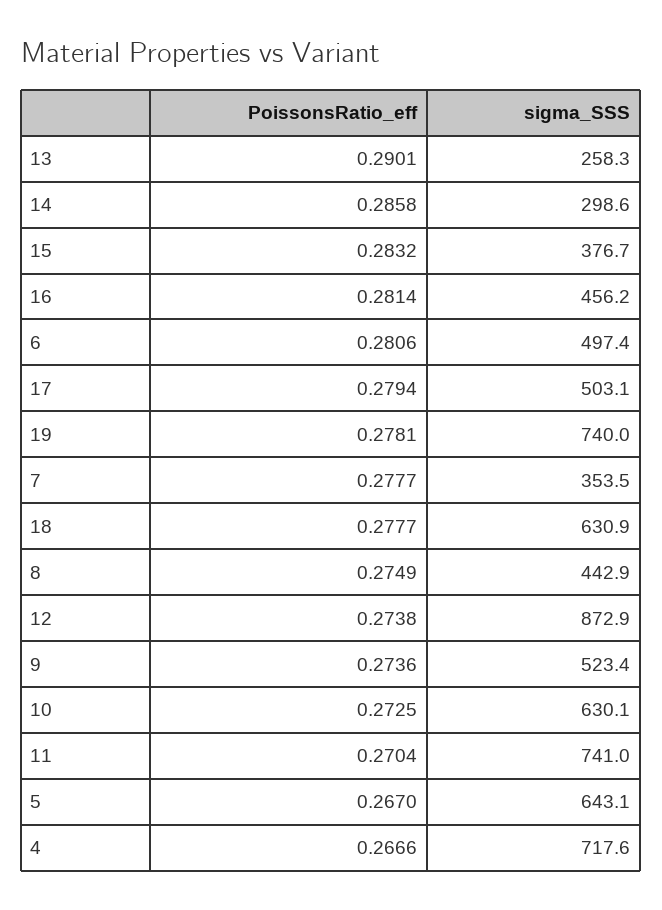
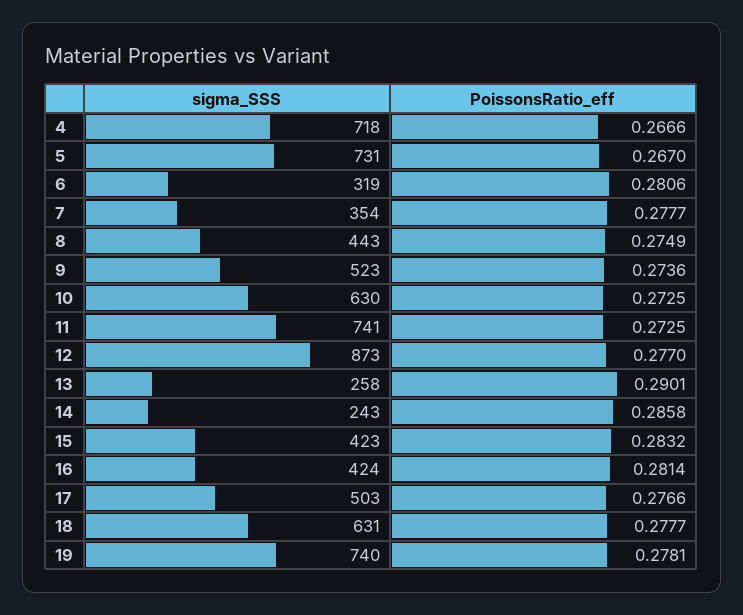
  {
    "PoissonsRatio_eff": {
      "13": 0.2901,
      "14": 0.2858,
      "15": 0.2832,
      "16": 0.2814,
      "6": 0.2806,
-     "17": 0.2794,
+     "17": 0.2766,
      "19": 0.2781,
      "7": 0.2777,
      "18": 0.2777,
      "8": 0.2749,
-     "12": 0.2738,
+     "12": 0.277,
      "9": 0.2736,
      "10": 0.2725,
-     "11": 0.2704,
+     "11": 0.2725,
      "5": 0.267,
      "4": 0.2666
    },
    "sigma_SSS": {
      "13": 258.3,
-     "14": 298.6,
+     "14": 243,
-     "15": 376.7,
+     "15": 423,
-     "16": 456.2,
+     "16": 424,
-     "6": 497.4,
+     "6": 319,
      "17": 503.1,
      "19": 740,
      "7": 353.5,
      "18": 630.9,
      "8": 442.9,
      "12": 872.9,
      "9": 523.4,
      "10": 630.1,
      "11": 741,
-     "5": 643.1,
+     "5": 731,
      "4": 717.6
    }
  }

